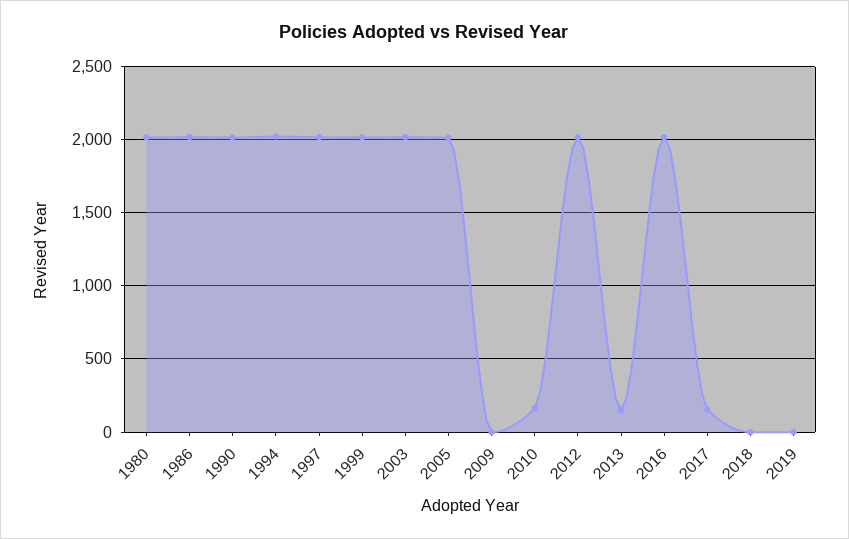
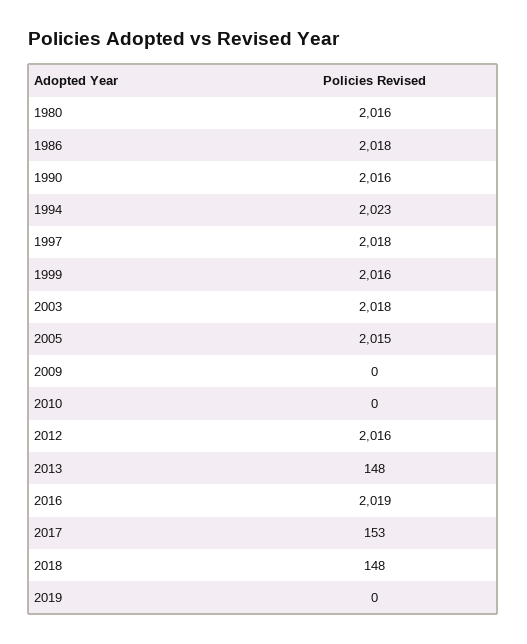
  {
    "1980": 2016,
    "1986": 2018,
    "1990": 2016,
    "1994": 2023,
    "1997": 2018,
    "1999": 2016,
    "2003": 2018,
    "2005": 2015,
    "2009": 0,
-   "2010": 150,
+   "2010": 0,
    "2012": 2016,
    "2013": 148,
    "2016": 2019,
    "2017": 153,
-   "2018": 0,
+   "2018": 148,
    "2019": 0
  }

